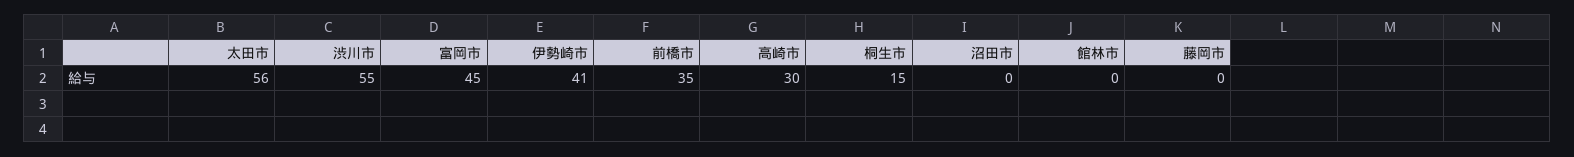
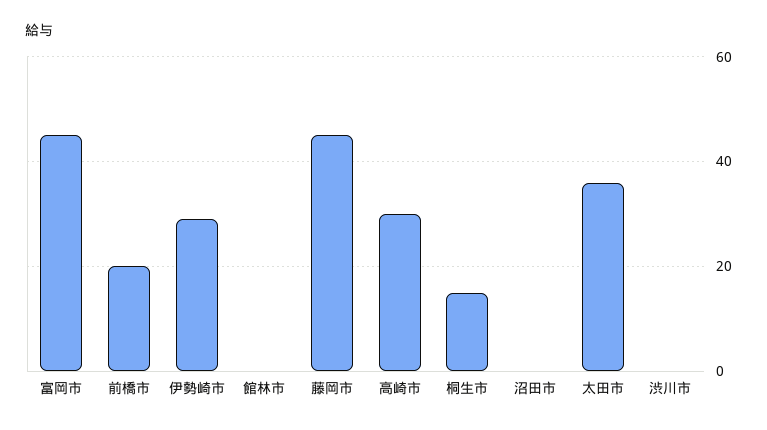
  {
-   "太田市": 56,
+   "太田市": 35,
-   "渋川市": 55,
+   "渋川市": 0,
    "富岡市": 45,
-   "伊勢崎市": 41,
+   "伊勢崎市": 30,
-   "前橋市": 35,
+   "前橋市": 20,
    "高崎市": 30,
    "桐生市": 15,
    "沼田市": 0,
    "館林市": 0,
-   "藤岡市": 0
+   "藤岡市": 45
  }

